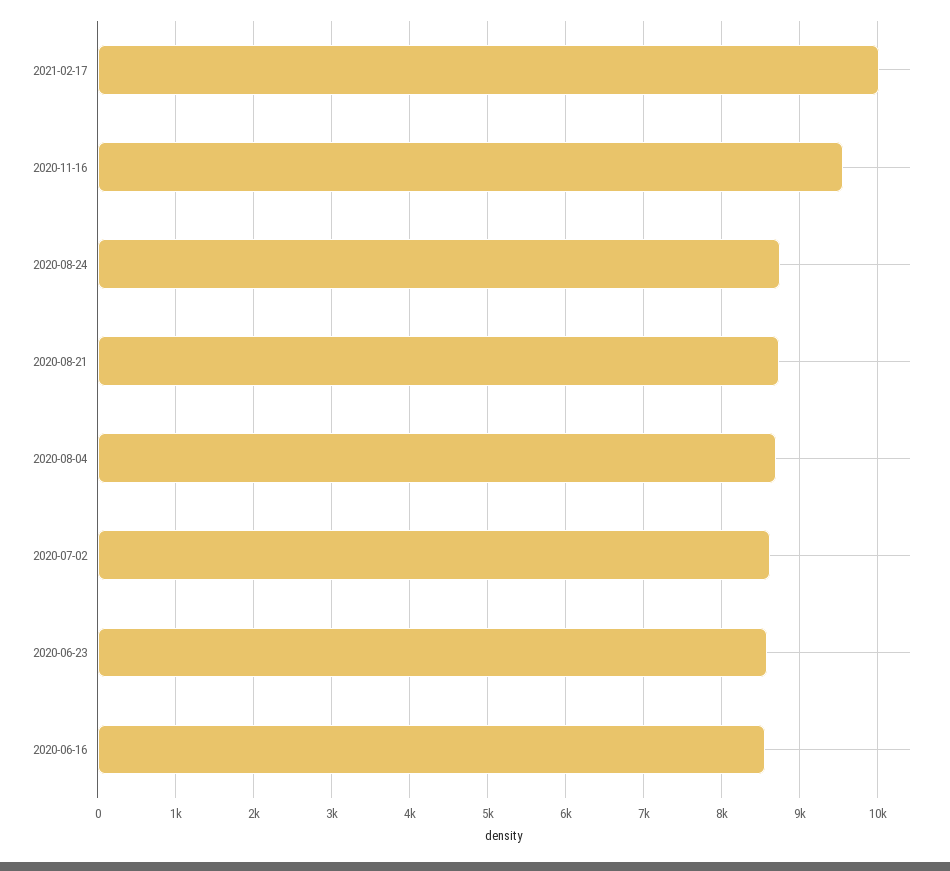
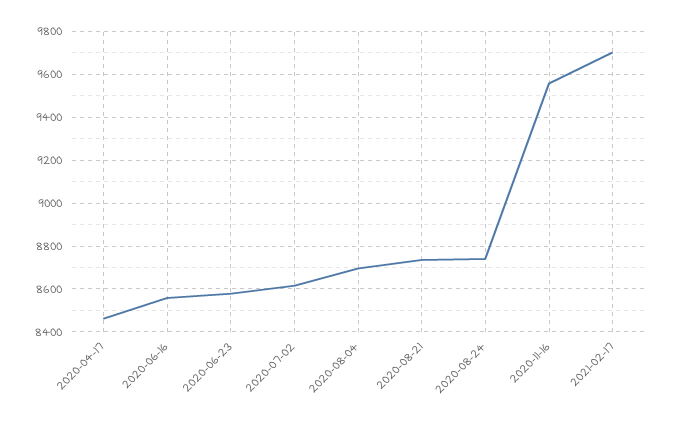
  {
-   "2021-02-17": 10000,
+   "2021-02-17": 9700,
    "2020-11-16": 9550,
    "2020-08-24": 8750,
    "2020-08-21": 8750,
    "2020-08-04": 8700,
    "2020-07-02": 8600,
    "2020-06-23": 8600,
-   "2020-06-16": 8550
+   "2020-06-16": 8550,
+   "2020-04-17": 8450
  }

